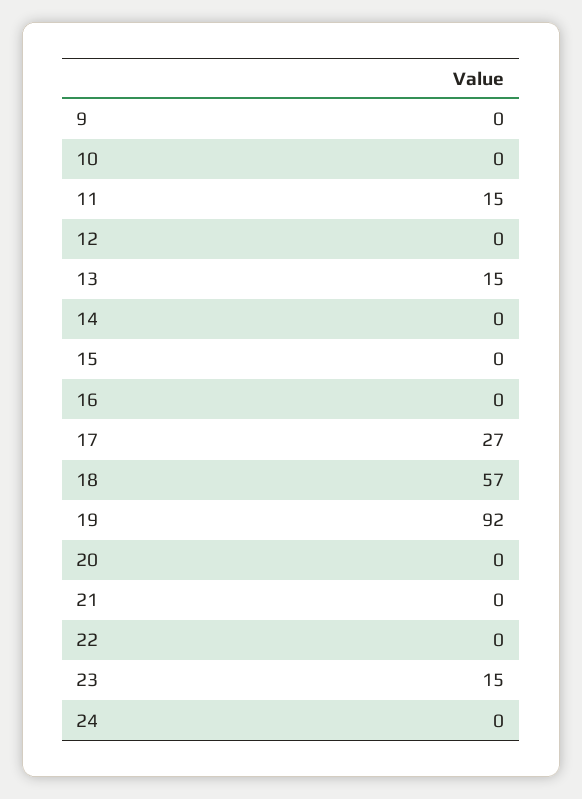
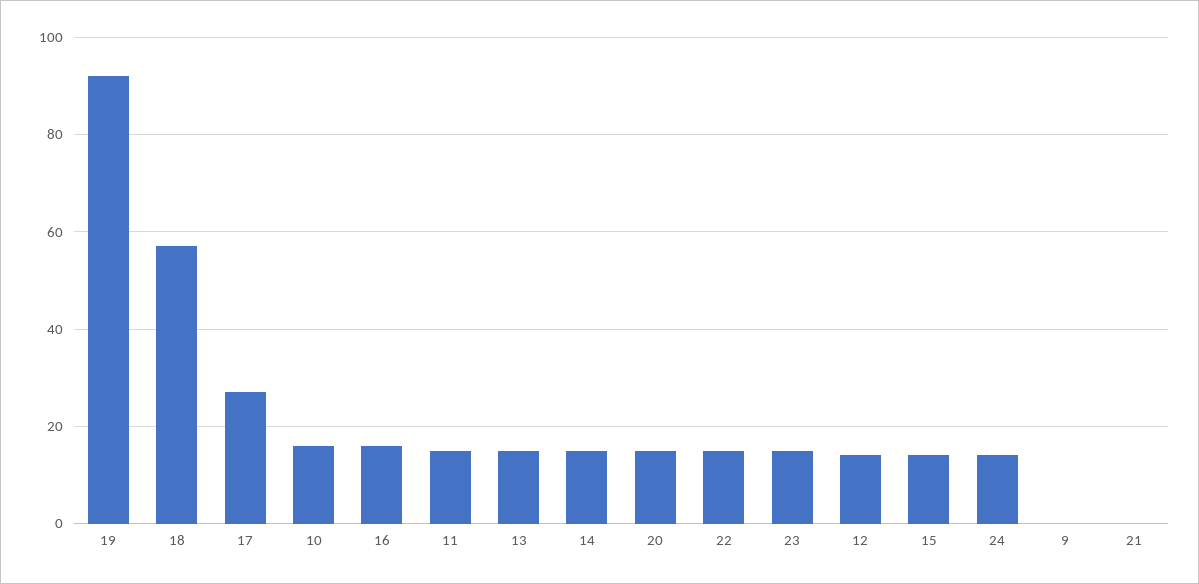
  {
    "9": 0,
-   "10": 0,
+   "10": 15,
    "11": 15,
-   "12": 0,
+   "12": 15,
    "13": 15,
-   "14": 0,
+   "14": 15,
-   "15": 0,
+   "15": 15,
-   "16": 0,
+   "16": 15,
    "17": 27,
    "18": 57,
    "19": 92,
-   "20": 0,
+   "20": 15,
    "21": 0,
-   "22": 0,
+   "22": 15,
    "23": 15,
-   "24": 0
+   "24": 15
  }

